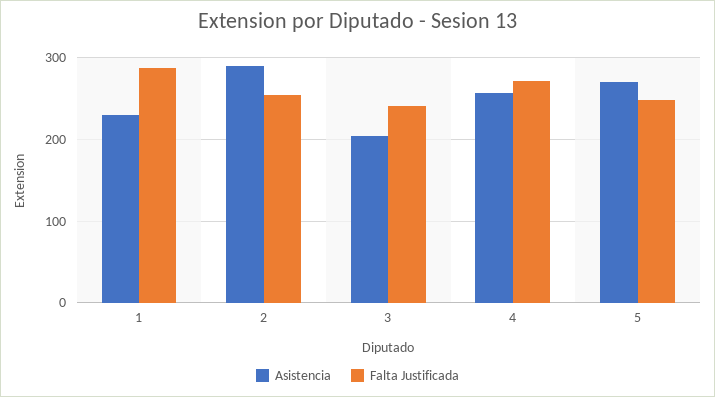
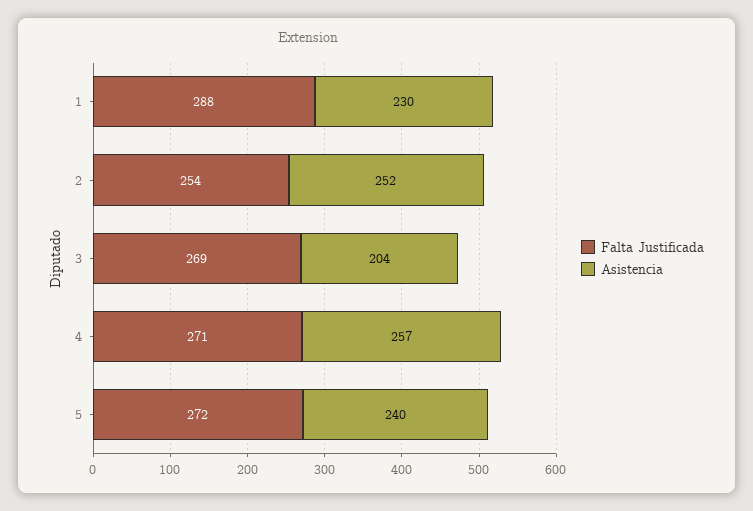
  {
    "Asistencia": {
      "1": 230,
-     "2": 290,
+     "2": 252,
      "3": 204,
      "4": 257,
-     "5": 270
+     "5": 240
    },
    "Falta Justificada": {
      "1": 288,
      "2": 254,
-     "3": 240,
+     "3": 269,
      "4": 271,
-     "5": 250
+     "5": 272
    }
  }

